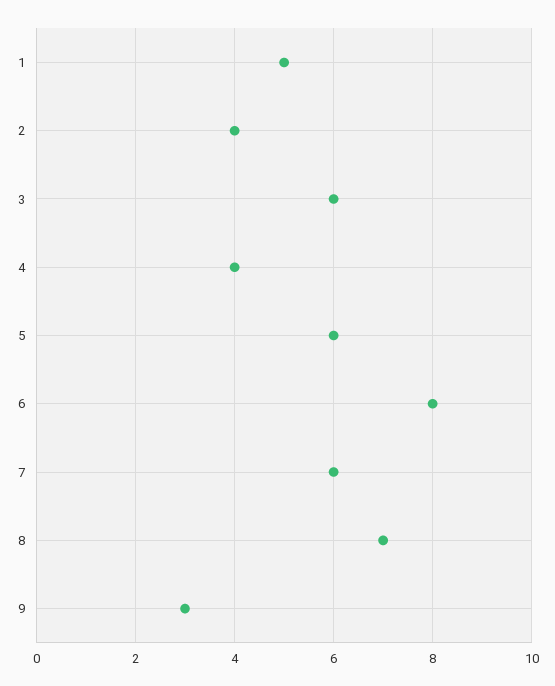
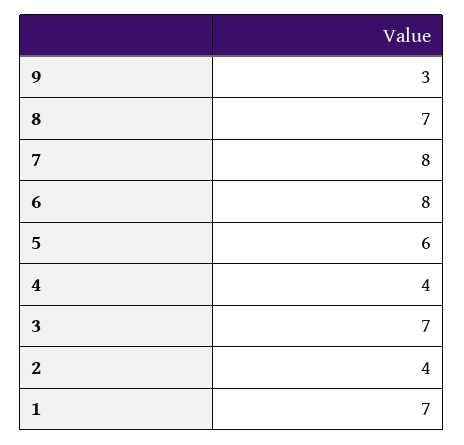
  {
-   "1": 5,
+   "1": 7,
    "2": 4,
-   "3": 6,
+   "3": 7,
    "4": 4,
    "5": 6,
    "6": 8,
-   "7": 6,
+   "7": 8,
    "8": 7,
    "9": 3
  }

